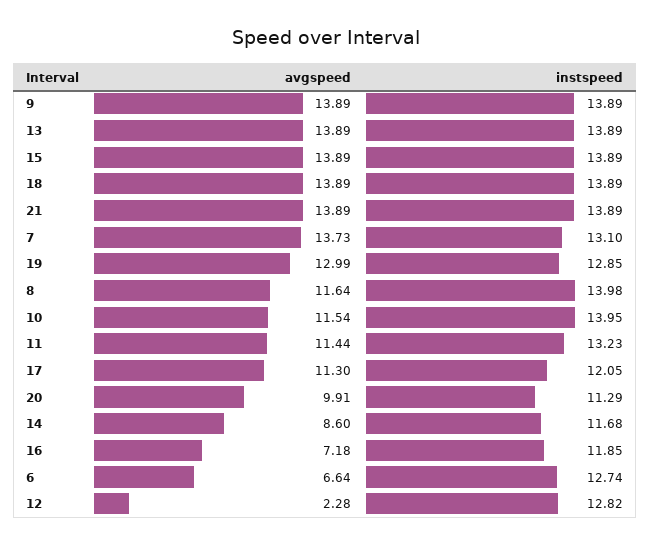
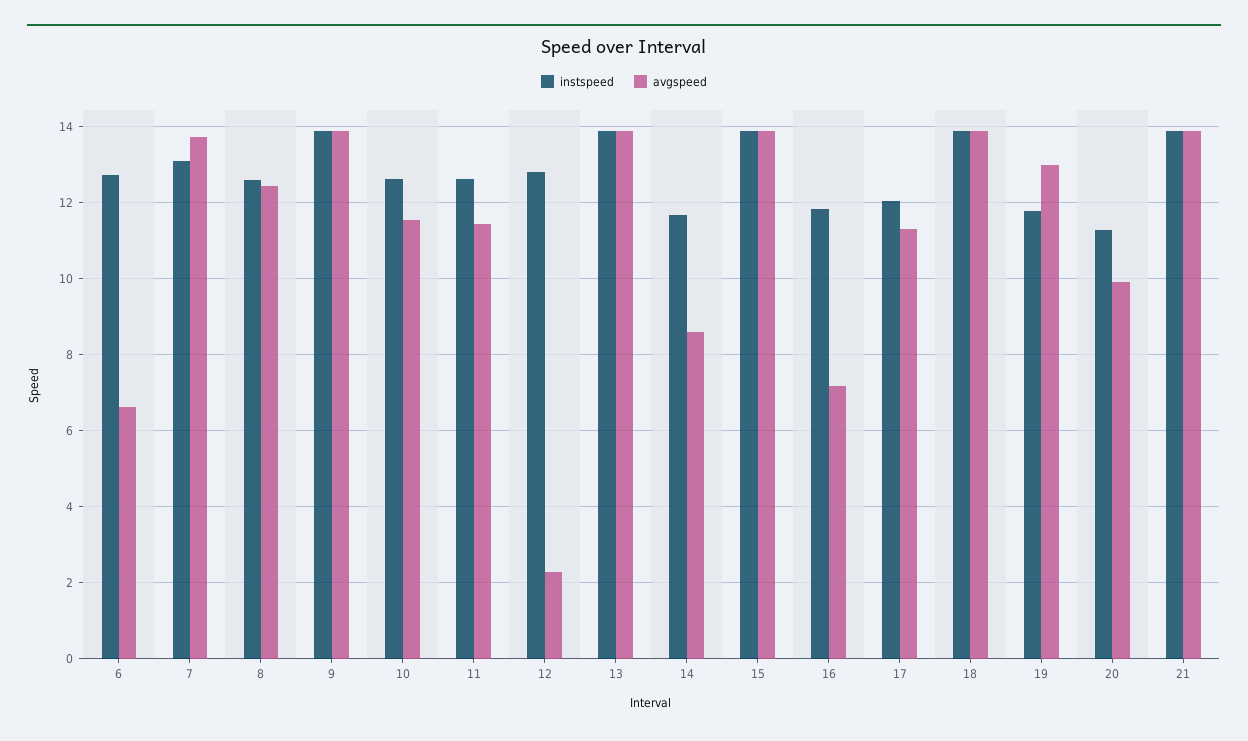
  {
    "avgspeed": {
      "9": 13.89,
      "13": 13.89,
      "15": 13.89,
      "18": 13.89,
      "21": 13.89,
      "7": 13.73,
      "19": 12.99,
-     "8": 11.64,
+     "8": 12.4,
      "10": 11.54,
      "11": 11.44,
      "17": 11.3,
      "20": 9.91,
      "14": 8.6,
      "16": 7.18,
      "6": 6.64,
      "12": 2.28
    },
    "instspeed": {
      "9": 13.89,
      "13": 13.89,
      "15": 13.89,
      "18": 13.89,
      "21": 13.89,
      "7": 13.1,
-     "19": 12.85,
+     "19": 11.8,
-     "8": 13.98,
+     "8": 12.6,
-     "10": 13.95,
+     "10": 12.6,
-     "11": 13.23,
+     "11": 12.6,
      "17": 12.05,
      "20": 11.29,
      "14": 11.68,
      "16": 11.85,
      "6": 12.74,
      "12": 12.82
    }
  }

